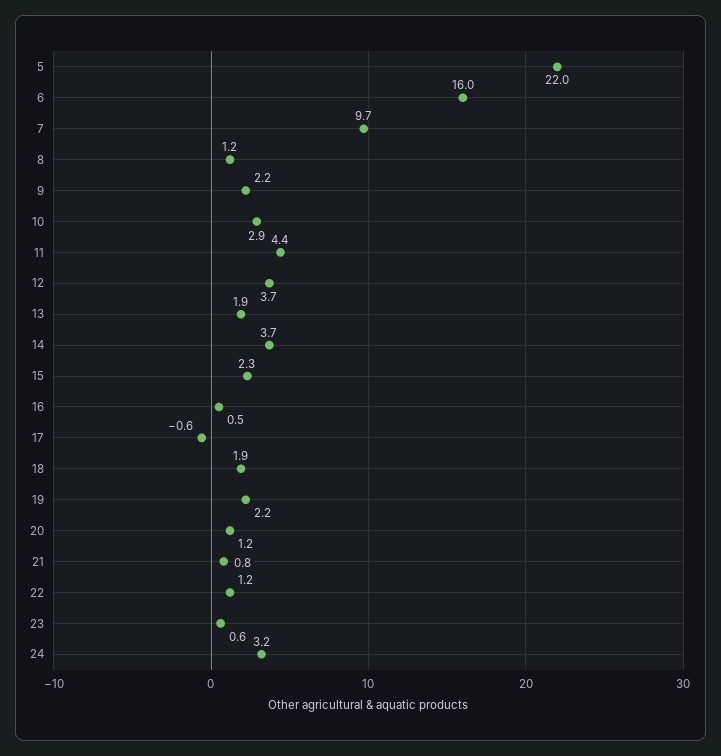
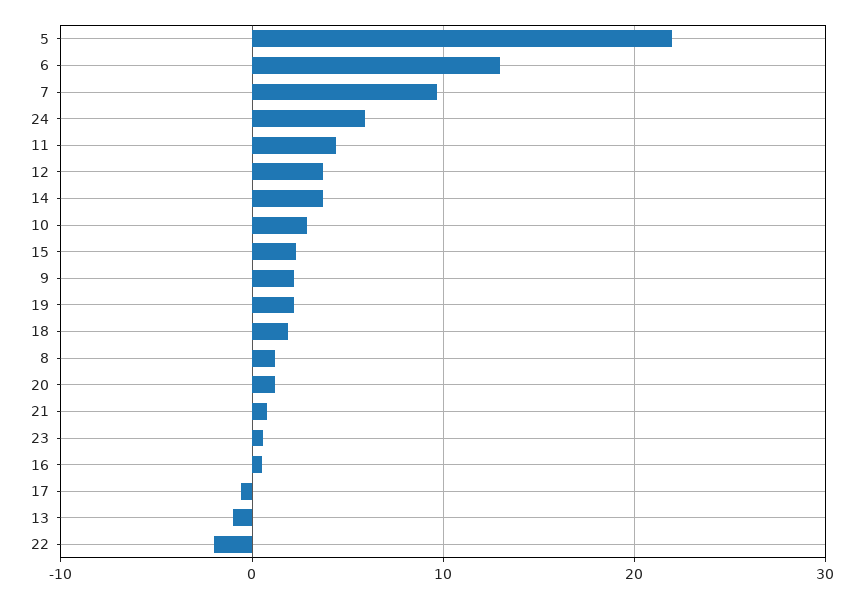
  {
    "5": 22,
-   "6": 16,
+   "6": 13,
    "7": 9.7,
    "8": 1.2,
    "9": 2.2,
    "10": 2.9,
    "11": 4.4,
    "12": 3.7,
-   "13": 1.9,
+   "13": -1,
    "14": 3.7,
    "15": 2.3,
    "16": 0.5,
    "17": -0.6,
    "18": 1.9,
    "19": 2.2,
    "20": 1.2,
    "21": 0.8,
-   "22": 1.2,
+   "22": -2,
    "23": 0.6,
-   "24": 3.2
+   "24": 6
  }

